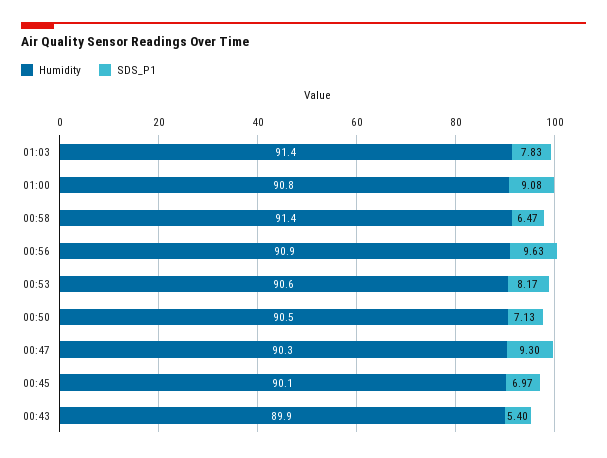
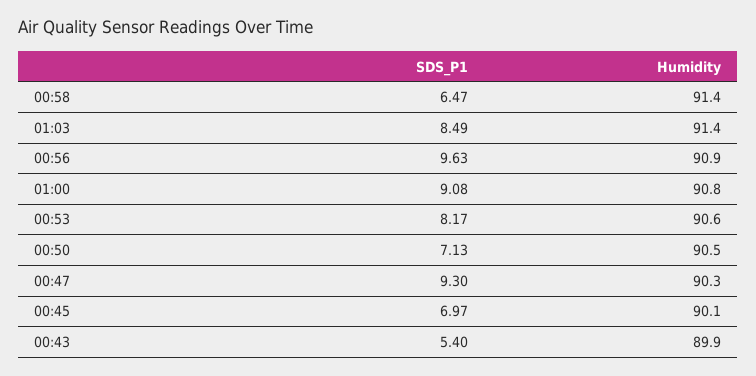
  {
    "Humidity": {
      "01:03": 91.4,
      "01:00": 90.8,
      "00:58": 91.4,
      "00:56": 90.9,
      "00:53": 90.6,
      "00:50": 90.5,
      "00:47": 90.3,
      "00:45": 90.1,
      "00:43": 89.9
    },
    "SDS_P1": {
-     "01:03": 7.83,
+     "01:03": 8.49,
      "01:00": 9.08,
      "00:58": 6.47,
      "00:56": 9.63,
      "00:53": 8.17,
      "00:50": 7.13,
      "00:47": 9.3,
      "00:45": 6.97,
      "00:43": 5.4
    }
  }

